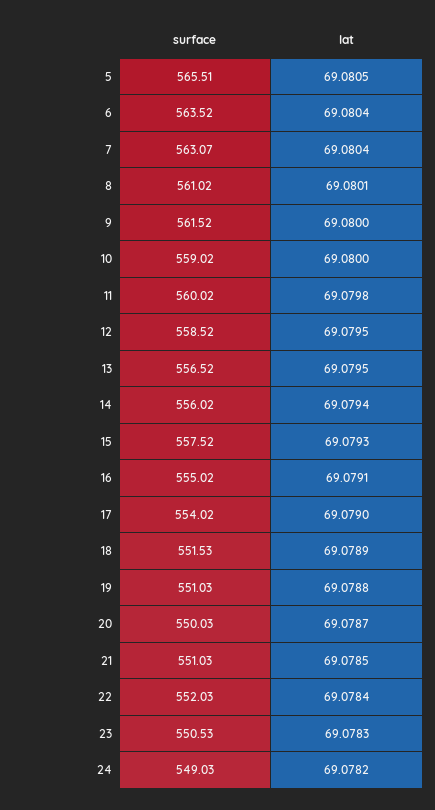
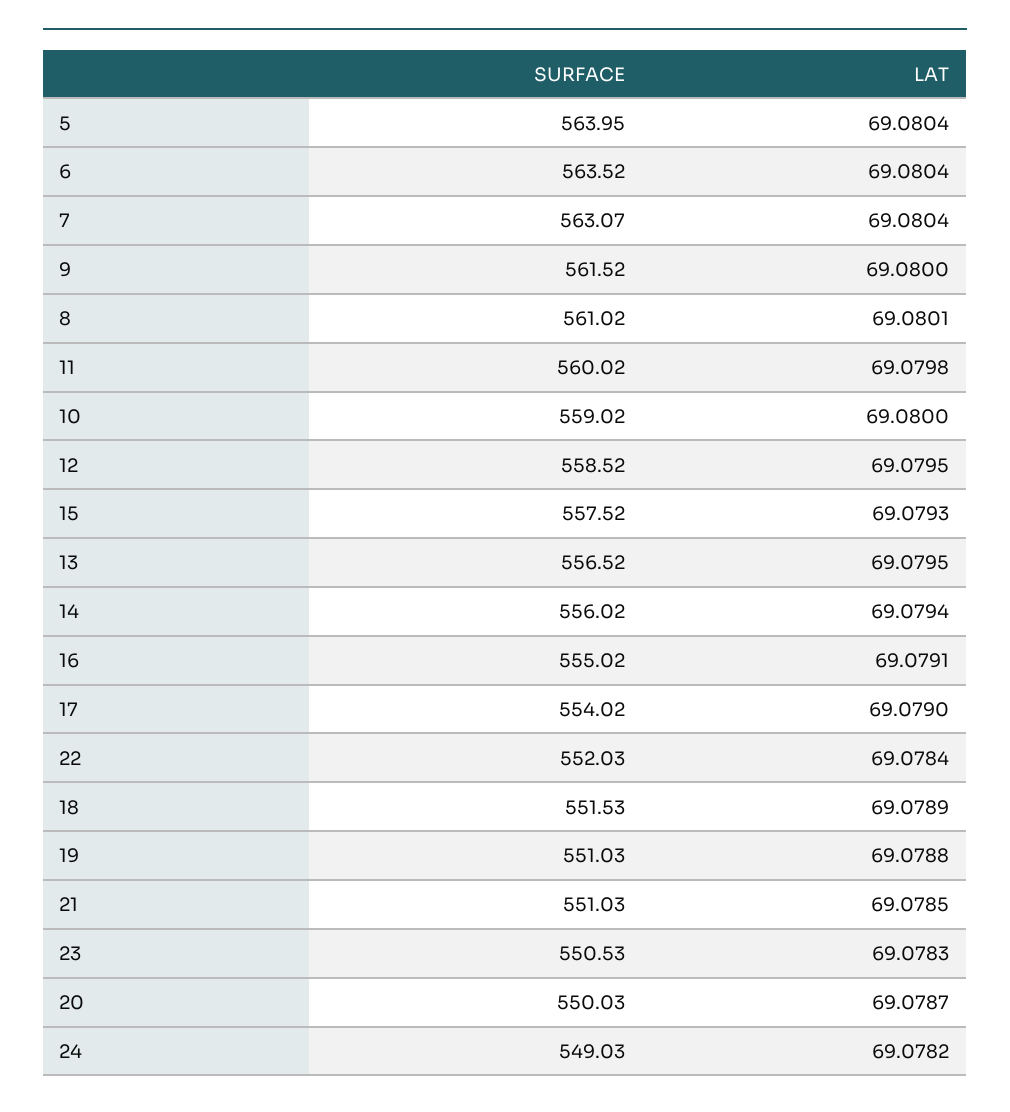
  {
    "surface": {
-     "5": 565.51,
+     "5": 563.95,
      "6": 563.52,
      "7": 563.07,
      "8": 561.02,
      "9": 561.52,
      "10": 559.02,
      "11": 560.02,
      "12": 558.52,
      "13": 556.52,
      "14": 556.02,
      "15": 557.52,
      "16": 555.02,
      "17": 554.02,
      "18": 551.53,
      "19": 551.03,
      "20": 550.03,
      "21": 551.03,
      "22": 552.03,
      "23": 550.53,
      "24": 549.03
    },
    "lat": {
-     "5": 69.0805,
+     "5": 69.0804,
      "6": 69.0804,
      "7": 69.0804,
      "8": 69.0801,
      "9": 69.08,
      "10": 69.08,
      "11": 69.0798,
      "12": 69.0795,
      "13": 69.0795,
      "14": 69.0794,
      "15": 69.0793,
      "16": 69.0791,
      "17": 69.079,
      "18": 69.0789,
      "19": 69.0788,
      "20": 69.0787,
      "21": 69.0785,
      "22": 69.0784,
      "23": 69.0783,
      "24": 69.0782
    }
  }

